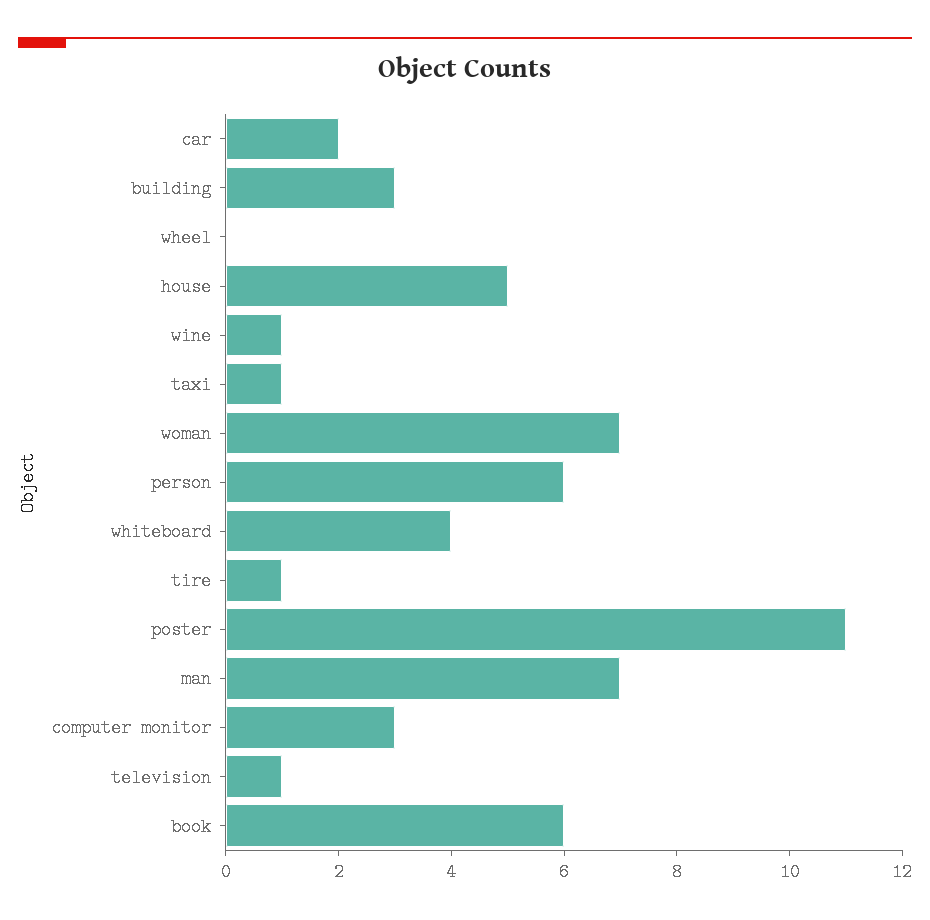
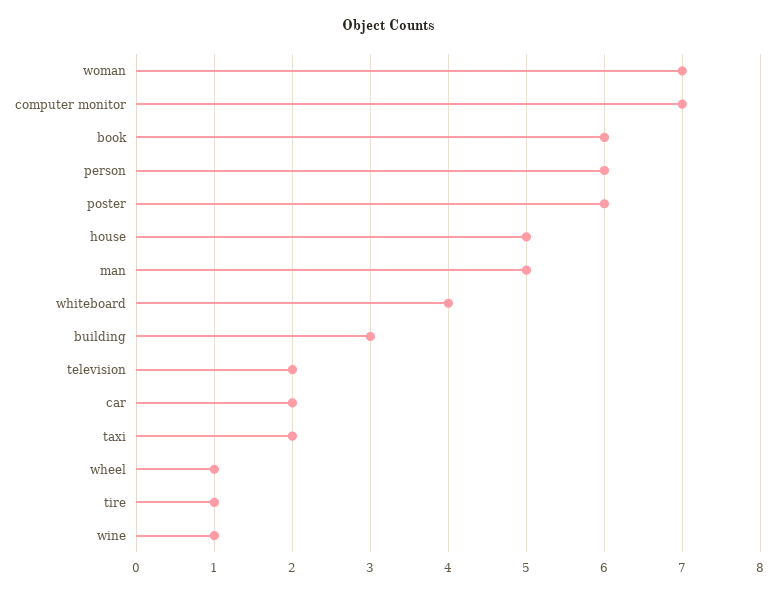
  {
    "car": 2,
    "building": 3,
-   "wheel": 0,
+   "wheel": 1,
    "house": 5,
    "wine": 1,
-   "taxi": 1,
+   "taxi": 2,
    "woman": 7,
    "person": 6,
    "whiteboard": 4,
    "tire": 1,
-   "poster": 11,
+   "poster": 6,
-   "man": 7,
+   "man": 5,
-   "computer monitor": 3,
+   "computer monitor": 7,
-   "television": 1,
+   "television": 2,
    "book": 6
  }

